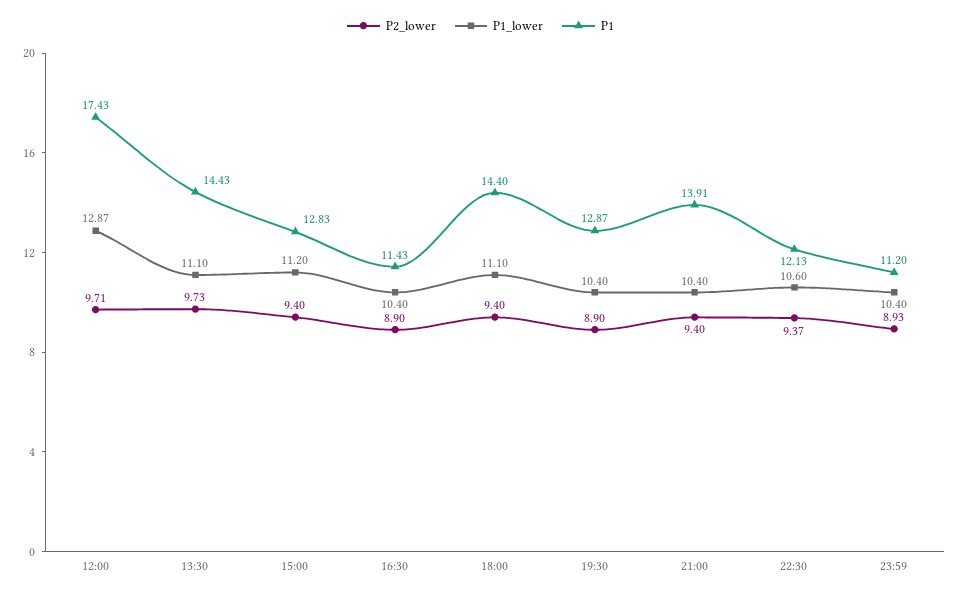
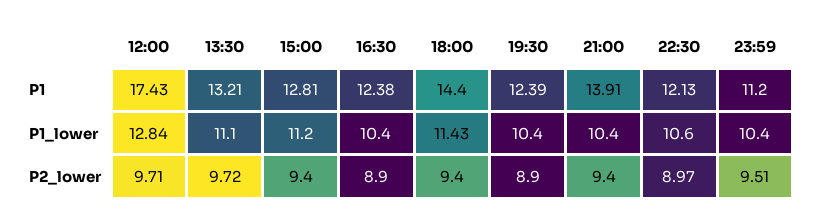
  {
    "P2_lower": {
      "12:00": 9.71,
-     "13:30": 9.73,
+     "13:30": 9.72,
      "15:00": 9.4,
      "16:30": 8.9,
      "18:00": 9.4,
      "19:30": 8.9,
      "21:00": 9.4,
-     "22:30": 9.37,
+     "22:30": 8.97,
-     "23:59": 8.93
+     "23:59": 9.51
    },
    "P1_lower": {
-     "12:00": 12.87,
+     "12:00": 12.84,
      "13:30": 11.1,
      "15:00": 11.2,
      "16:30": 10.4,
-     "18:00": 11.1,
+     "18:00": 11.43,
      "19:30": 10.4,
      "21:00": 10.4,
      "22:30": 10.6,
      "23:59": 10.4
    },
    "P1": {
      "12:00": 17.43,
-     "13:30": 14.43,
+     "13:30": 13.21,
-     "15:00": 12.83,
+     "15:00": 12.81,
-     "16:30": 11.43,
+     "16:30": 12.38,
      "18:00": 14.4,
-     "19:30": 12.87,
+     "19:30": 12.39,
      "21:00": 13.91,
      "22:30": 12.13,
      "23:59": 11.2
    }
  }

